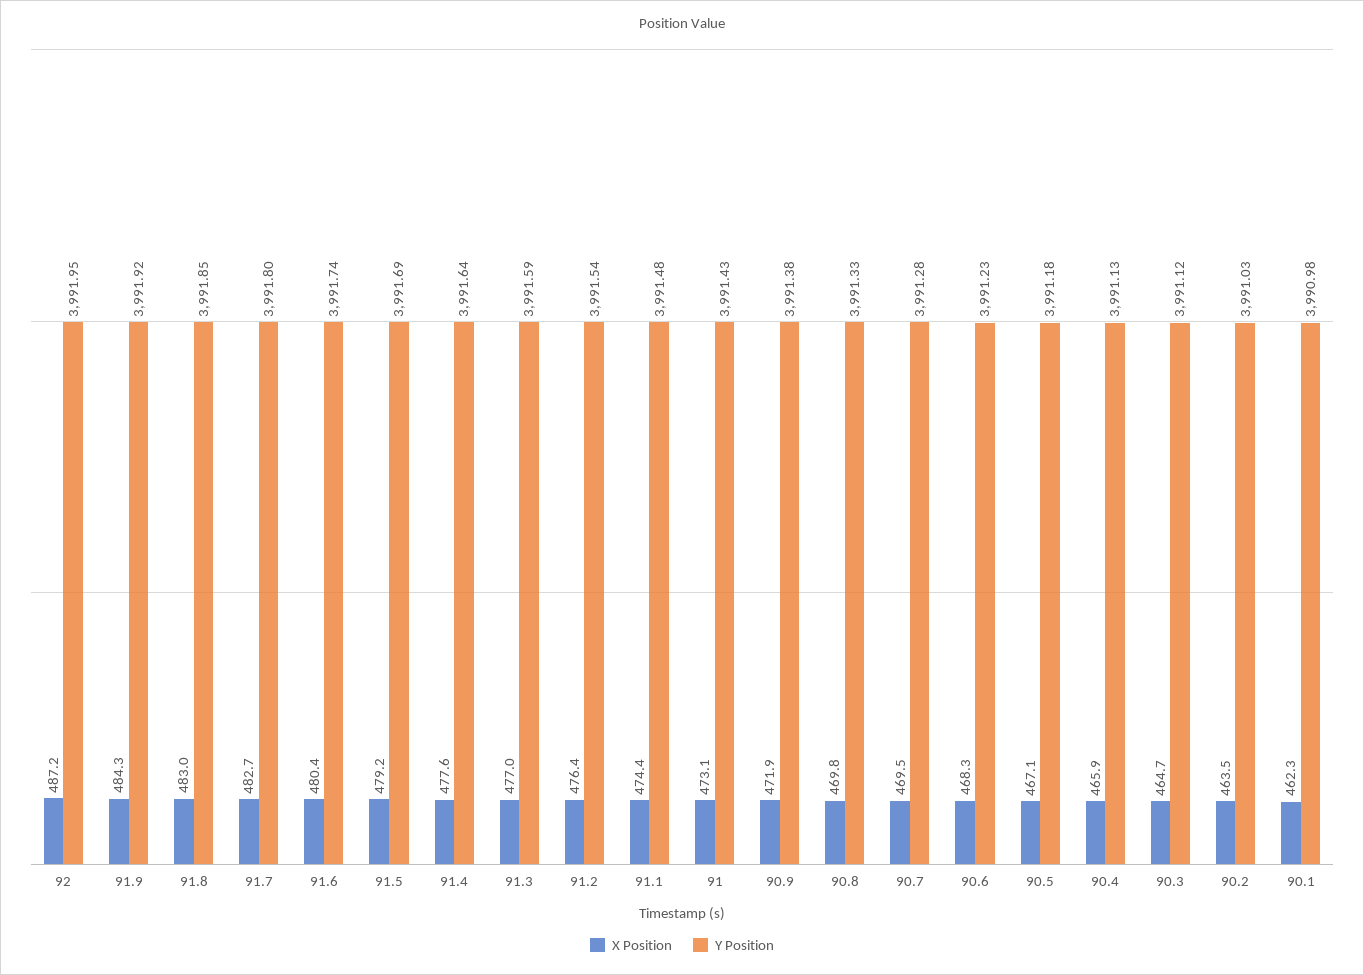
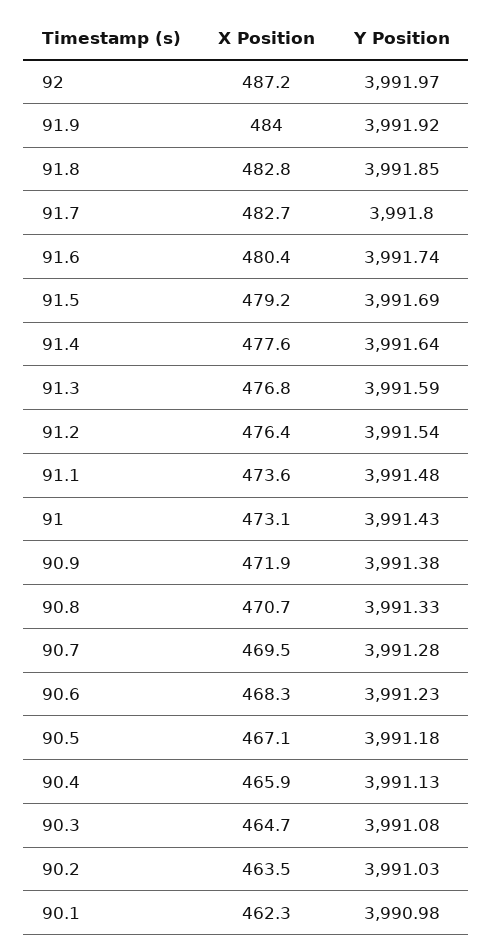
  {
    "X Position": {
      "92": 487.2,
-     "91.9": 484.3,
+     "91.9": 484,
-     "91.8": 483,
+     "91.8": 482.8,
      "91.7": 482.7,
      "91.6": 480.4,
      "91.5": 479.2,
      "91.4": 477.6,
-     "91.3": 477,
+     "91.3": 476.8,
      "91.2": 476.4,
-     "91.1": 474.4,
+     "91.1": 473.6,
      "91": 473.1,
      "90.9": 471.9,
-     "90.8": 469.8,
+     "90.8": 470.7,
      "90.7": 469.5,
      "90.6": 468.3,
      "90.5": 467.1,
      "90.4": 465.9,
      "90.3": 464.7,
      "90.2": 463.5,
      "90.1": 462.3
    },
    "Y Position": {
-     "92": 3991.95,
+     "92": 3991.97,
      "91.9": 3991.92,
      "91.8": 3991.85,
      "91.7": 3991.8,
      "91.6": 3991.74,
      "91.5": 3991.69,
      "91.4": 3991.64,
      "91.3": 3991.59,
      "91.2": 3991.54,
      "91.1": 3991.48,
      "91": 3991.43,
      "90.9": 3991.38,
      "90.8": 3991.33,
      "90.7": 3991.28,
      "90.6": 3991.23,
      "90.5": 3991.18,
      "90.4": 3991.13,
-     "90.3": 3991.12,
+     "90.3": 3991.08,
      "90.2": 3991.03,
      "90.1": 3990.98
    }
  }

